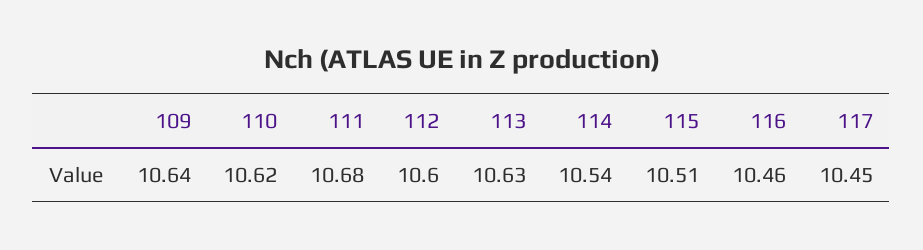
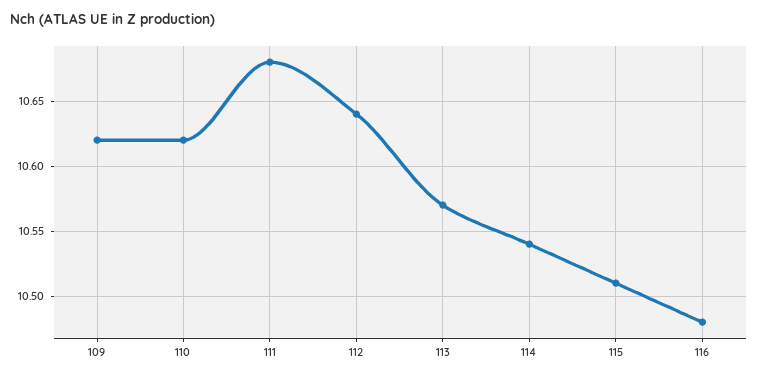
  {
-   "109": 10.64,
+   "109": 10.62,
    "110": 10.62,
    "111": 10.68,
-   "112": 10.6,
+   "112": 10.64,
-   "113": 10.63,
+   "113": 10.57,
    "114": 10.54,
    "115": 10.51,
-   "116": 10.46,
+   "116": 10.48
-   "117": 10.45
  }

